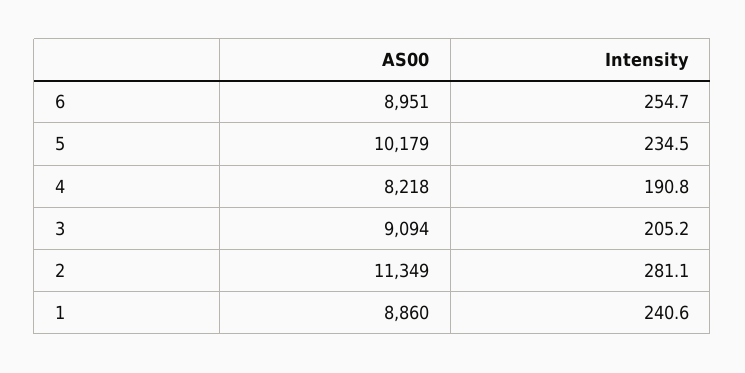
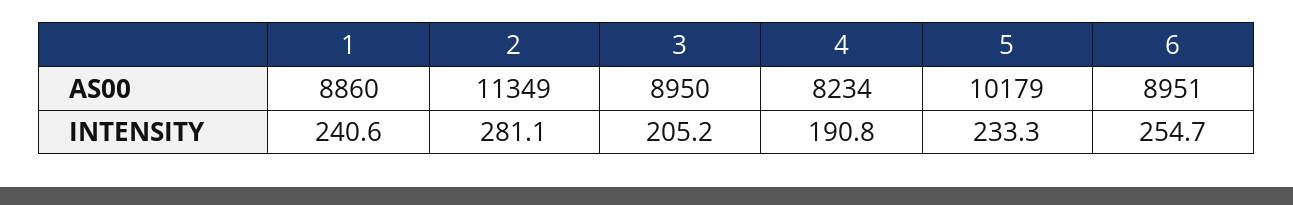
  {
    "AS00": {
      "6": 8951,
      "5": 10179,
-     "4": 8218,
+     "4": 8234,
-     "3": 9094,
+     "3": 8950,
      "2": 11349,
      "1": 8860
    },
    "Intensity": {
      "6": 254.7,
-     "5": 234.5,
+     "5": 233.3,
      "4": 190.8,
      "3": 205.2,
      "2": 281.1,
      "1": 240.6
    }
  }

